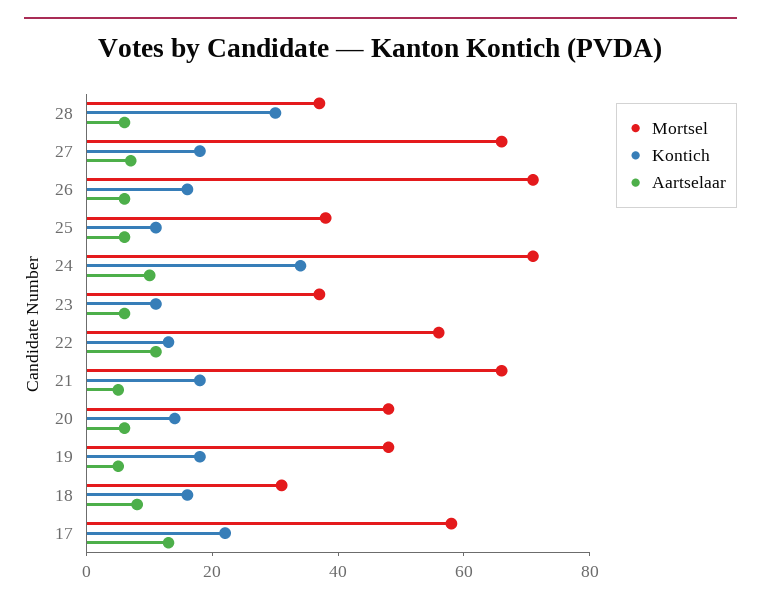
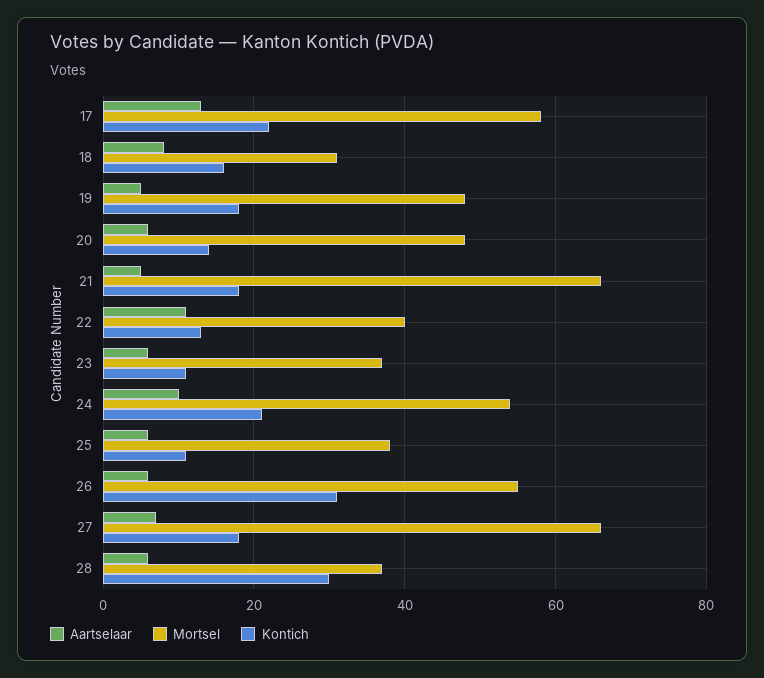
  {
    "Mortsel": {
      "28": 35,
      "27": 65,
-     "26": 70,
+     "26": 55,
      "25": 40,
-     "24": 70,
+     "24": 55,
      "23": 35,
-     "22": 55,
+     "22": 40,
      "21": 65,
      "20": 50,
      "19": 50,
      "18": 30,
      "17": 60
    },
    "Kontich": {
      "28": 30,
      "27": 20,
-     "26": 15,
+     "26": 30,
      "25": 10,
-     "24": 35,
+     "24": 20,
      "23": 10,
      "22": 15,
      "21": 20,
      "20": 15,
      "19": 20,
      "18": 15,
      "17": 20
    },
    "Aartselaar": {
      "28": 5,
      "27": 5,
      "26": 5,
      "25": 5,
      "24": 10,
      "23": 5,
      "22": 10,
      "21": 5,
      "20": 5,
      "19": 5,
      "18": 10,
      "17": 15
    }
  }

